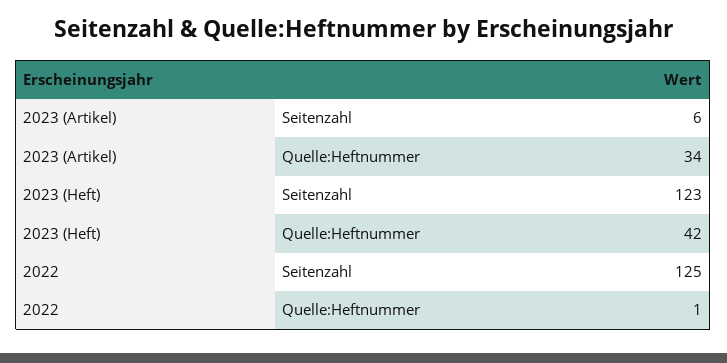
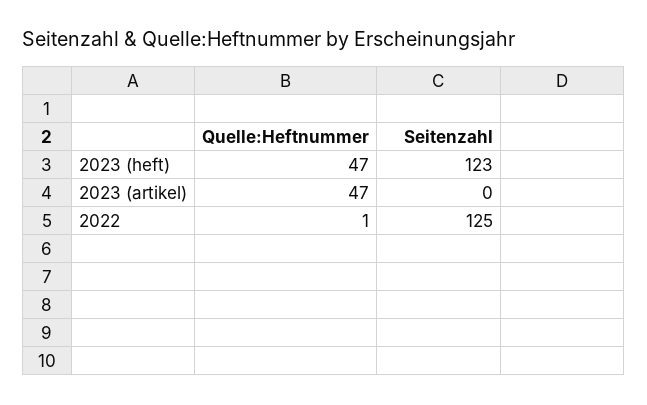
  {
    "2023 (Artikel)": {
-     "Seitenzahl": 6,
+     "Seitenzahl": 0,
-     "Quelle:Heftnummer": 34
+     "Quelle:Heftnummer": 47
    },
    "2023 (Heft)": {
      "Seitenzahl": 123,
-     "Quelle:Heftnummer": 42
+     "Quelle:Heftnummer": 47
    },
    "2022": {
      "Seitenzahl": 125,
      "Quelle:Heftnummer": 1
    }
  }

